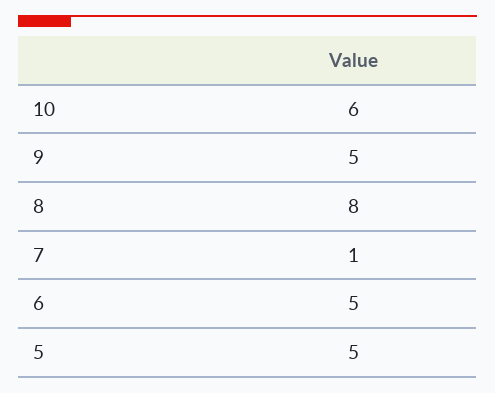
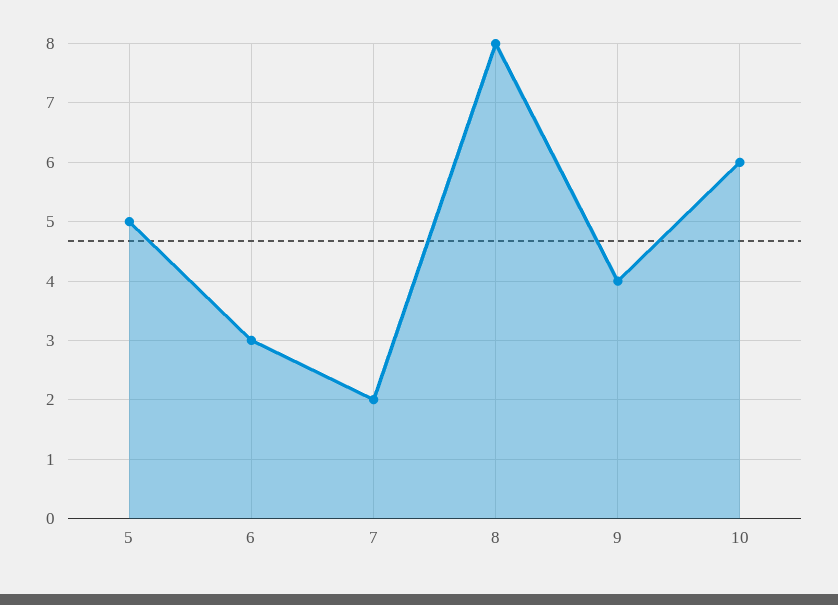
  {
    "10": 6,
-   "9": 5,
+   "9": 4,
    "8": 8,
-   "7": 1,
+   "7": 2,
-   "6": 5,
+   "6": 3,
    "5": 5
  }

